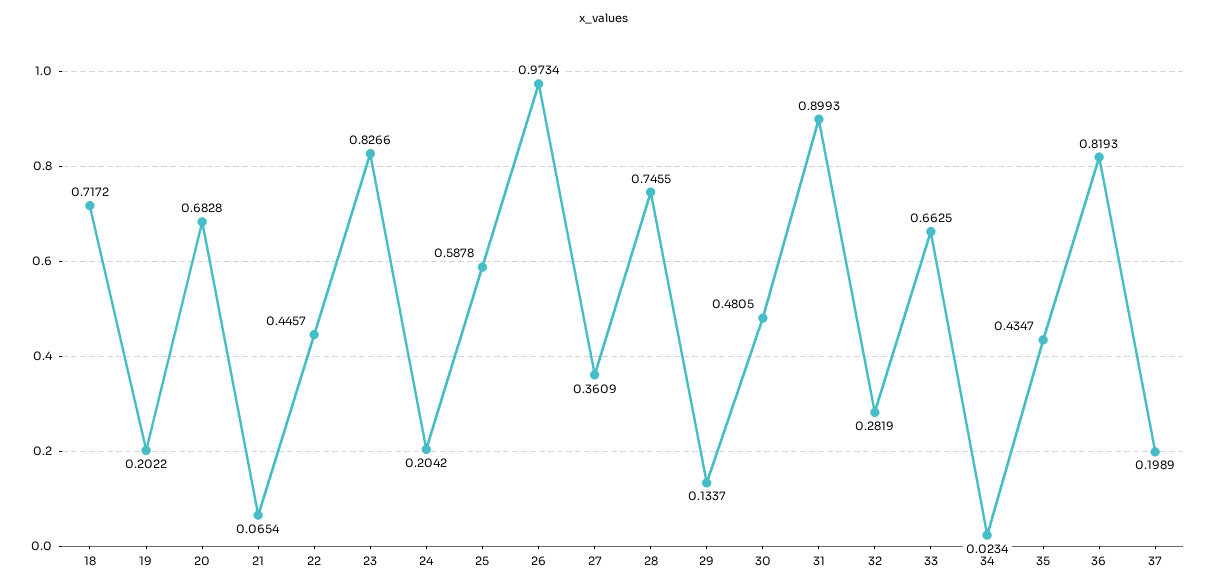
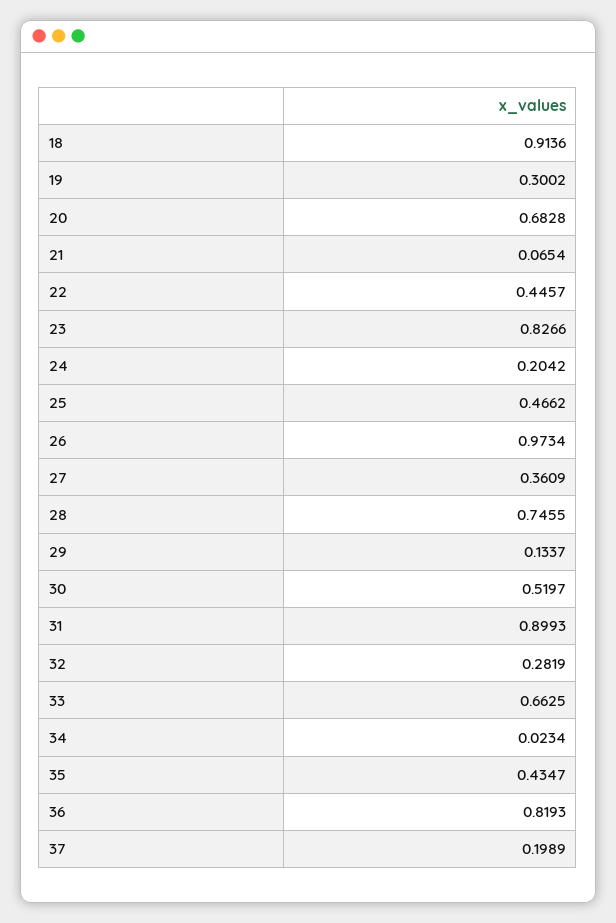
  {
-   "18": 0.7172,
+   "18": 0.9136,
-   "19": 0.2022,
+   "19": 0.3002,
    "20": 0.6828,
    "21": 0.0654,
    "22": 0.4457,
    "23": 0.8266,
    "24": 0.2042,
-   "25": 0.5878,
+   "25": 0.4662,
    "26": 0.9734,
    "27": 0.3609,
    "28": 0.7455,
    "29": 0.1337,
-   "30": 0.4805,
+   "30": 0.5197,
    "31": 0.8993,
    "32": 0.2819,
    "33": 0.6625,
    "34": 0.0234,
    "35": 0.4347,
    "36": 0.8193,
    "37": 0.1989
  }

